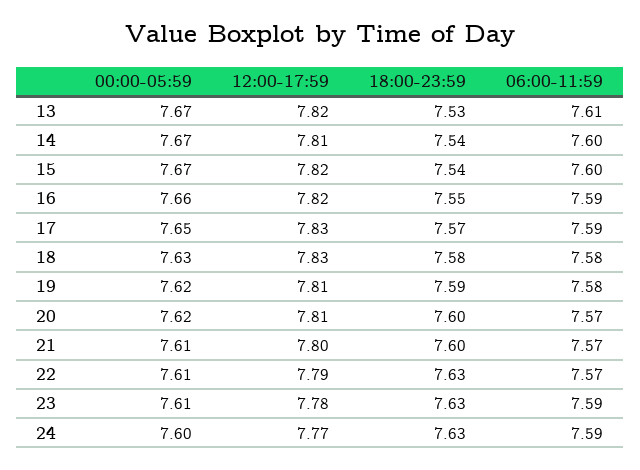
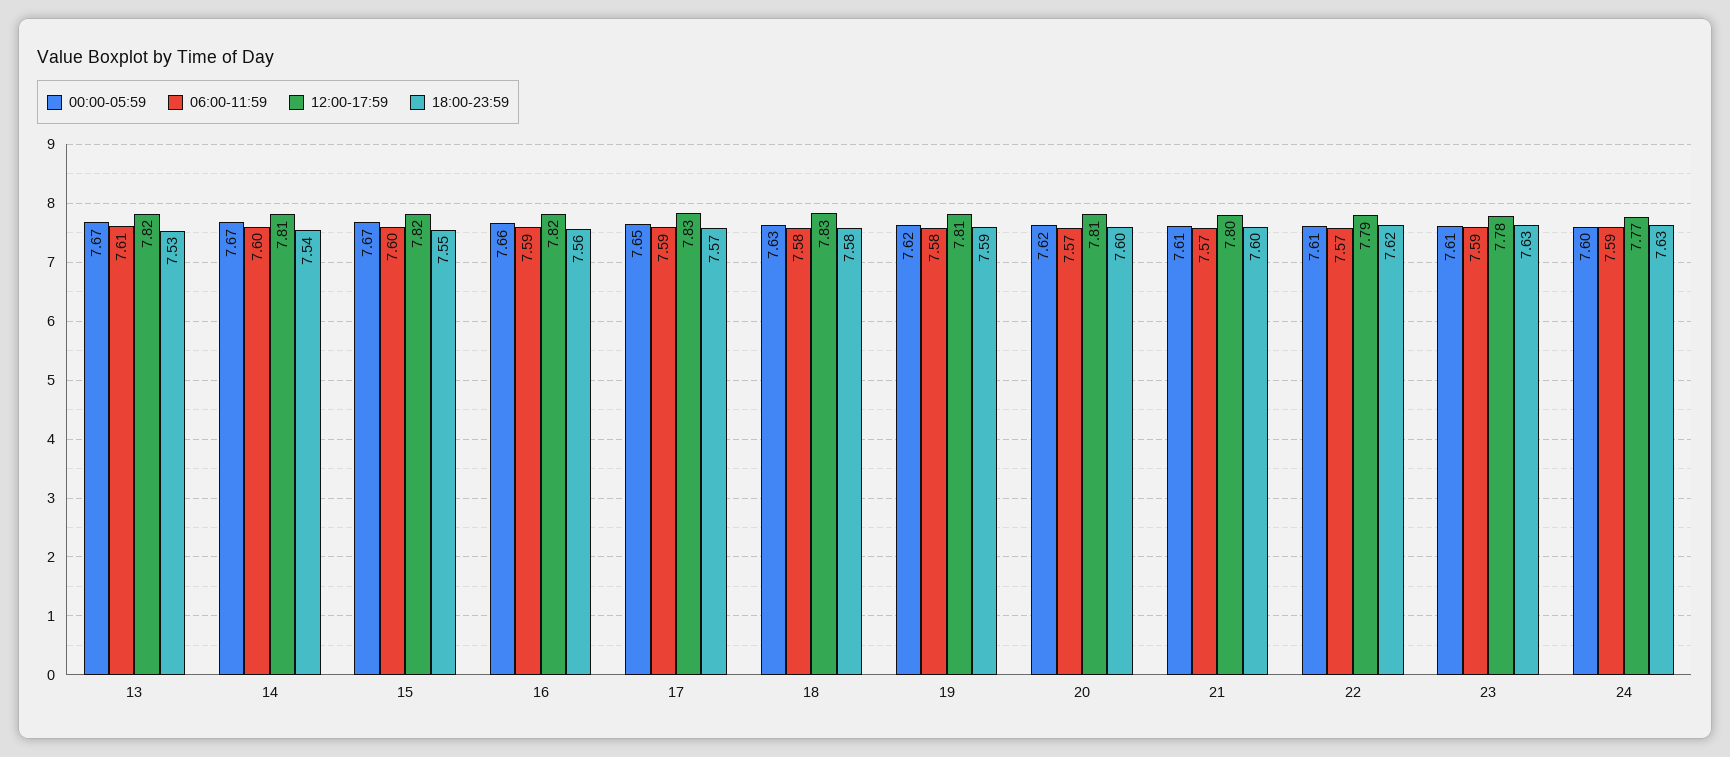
  {
    "00:00-05:59": {
      "13": 7.67,
      "14": 7.67,
      "15": 7.67,
      "16": 7.66,
      "17": 7.65,
      "18": 7.63,
      "19": 7.62,
      "20": 7.62,
      "21": 7.61,
      "22": 7.61,
      "23": 7.61,
      "24": 7.6
    },
    "12:00-17:59": {
      "13": 7.82,
      "14": 7.81,
      "15": 7.82,
      "16": 7.82,
      "17": 7.83,
      "18": 7.83,
      "19": 7.81,
      "20": 7.81,
      "21": 7.8,
      "22": 7.79,
      "23": 7.78,
      "24": 7.77
    },
    "18:00-23:59": {
      "13": 7.53,
      "14": 7.54,
-     "15": 7.54,
+     "15": 7.55,
-     "16": 7.55,
+     "16": 7.56,
      "17": 7.57,
      "18": 7.58,
      "19": 7.59,
      "20": 7.6,
      "21": 7.6,
-     "22": 7.63,
+     "22": 7.62,
      "23": 7.63,
      "24": 7.63
    },
    "06:00-11:59": {
      "13": 7.61,
      "14": 7.6,
      "15": 7.6,
      "16": 7.59,
      "17": 7.59,
      "18": 7.58,
      "19": 7.58,
      "20": 7.57,
      "21": 7.57,
      "22": 7.57,
      "23": 7.59,
      "24": 7.59
    }
  }

